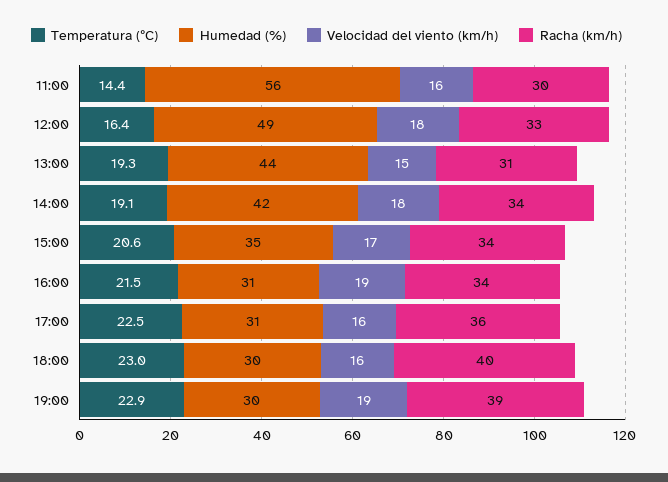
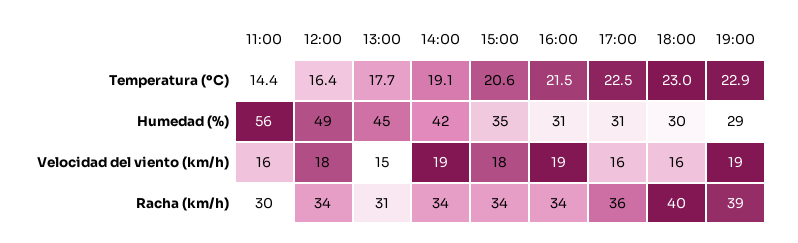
  {
    "Temperatura (ºC)": {
      "11:00": 14.4,
      "12:00": 16.4,
-     "13:00": 19.3,
+     "13:00": 17.7,
      "14:00": 19.1,
      "15:00": 20.6,
      "16:00": 21.5,
      "17:00": 22.5,
      "18:00": 23,
      "19:00": 22.9
    },
    "Humedad (%)": {
      "11:00": 56,
      "12:00": 49,
-     "13:00": 44,
+     "13:00": 45,
      "14:00": 42,
      "15:00": 35,
      "16:00": 31,
      "17:00": 31,
      "18:00": 30,
-     "19:00": 30
+     "19:00": 29
    },
    "Velocidad del viento (km/h)": {
      "11:00": 16,
      "12:00": 18,
      "13:00": 15,
-     "14:00": 18,
+     "14:00": 19,
-     "15:00": 17,
+     "15:00": 18,
      "16:00": 19,
      "17:00": 16,
      "18:00": 16,
      "19:00": 19
    },
    "Racha (km/h)": {
      "11:00": 30,
-     "12:00": 33,
+     "12:00": 34,
      "13:00": 31,
      "14:00": 34,
      "15:00": 34,
      "16:00": 34,
      "17:00": 36,
      "18:00": 40,
      "19:00": 39
    }
  }

